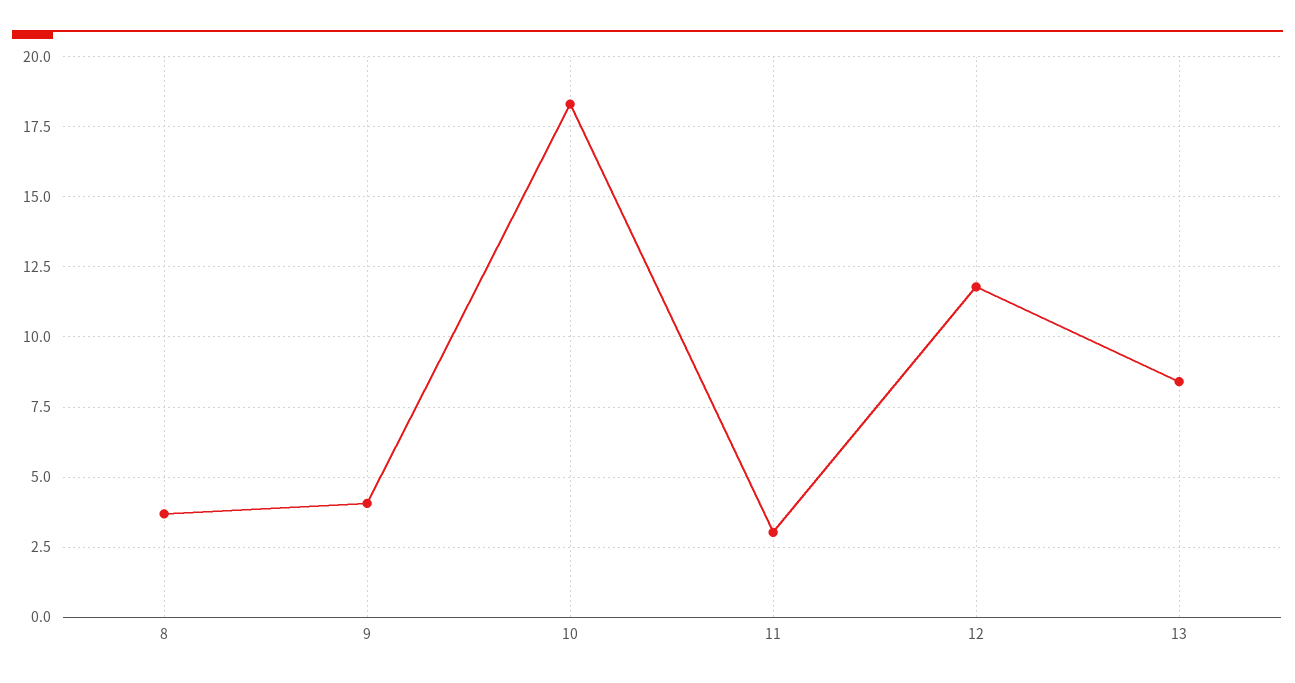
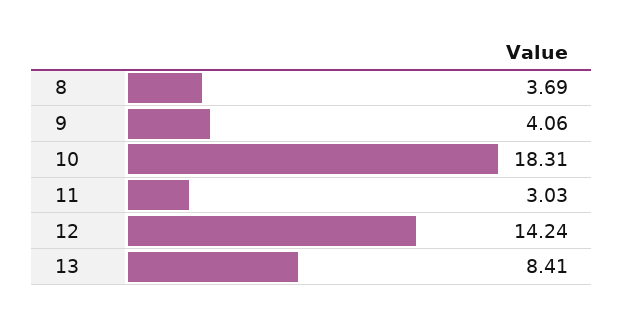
  {
    "8": 3.69,
    "9": 4.06,
    "10": 18.31,
    "11": 3.03,
-   "12": 11.75,
+   "12": 14.24,
    "13": 8.41
  }

